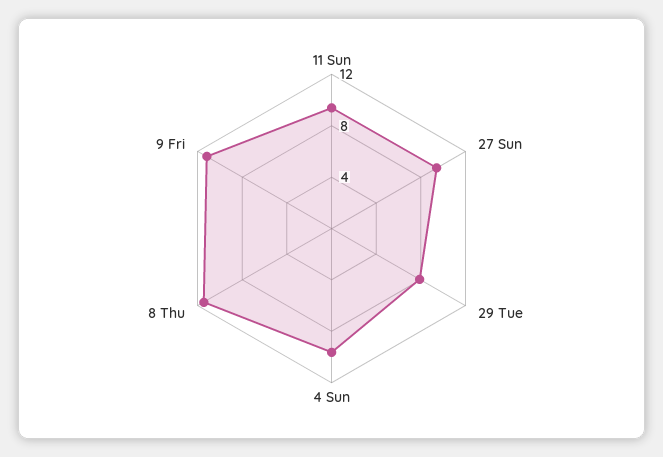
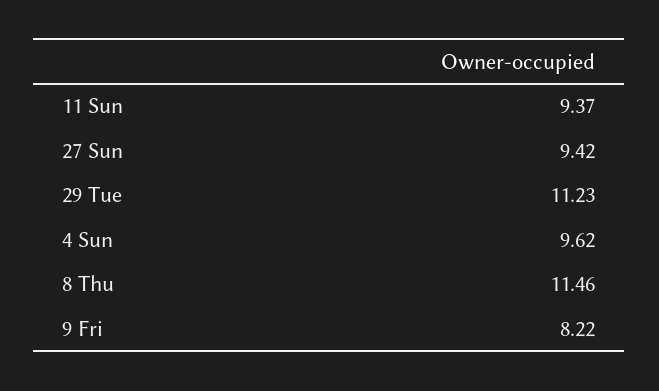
  {
    "11 Sun": 9.37,
    "27 Sun": 9.42,
-   "29 Tue": 8,
+   "29 Tue": 11.23,
    "4 Sun": 9.62,
    "8 Thu": 11.46,
-   "9 Fri": 11
+   "9 Fri": 8.22
  }

